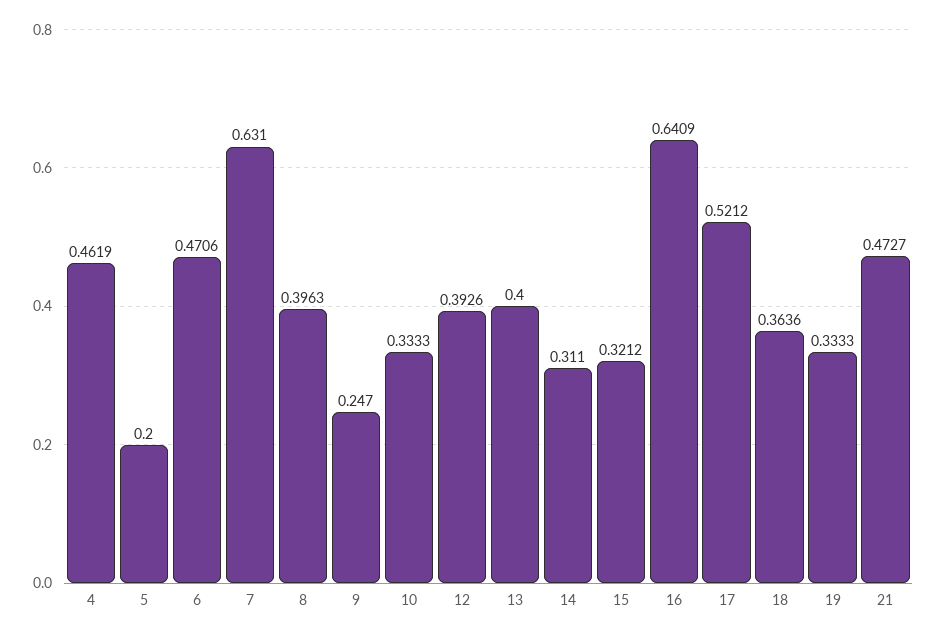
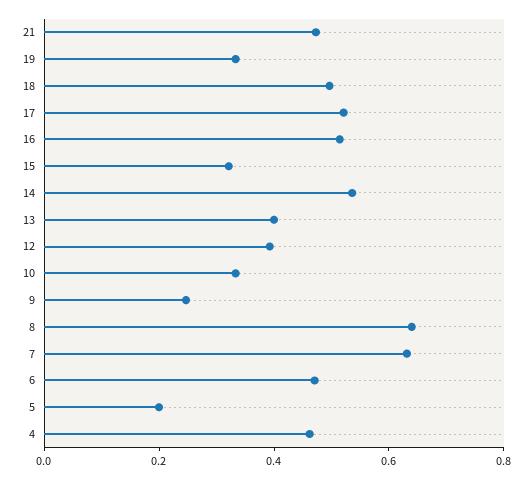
  {
    "4": 0.4619,
    "5": 0.2,
    "6": 0.4706,
    "7": 0.631,
-   "8": 0.3963,
+   "8": 0.65,
    "9": 0.247,
    "10": 0.3333,
    "12": 0.3926,
    "13": 0.4,
-   "14": 0.311,
+   "14": 0.55,
    "15": 0.3212,
-   "16": 0.6409,
+   "16": 0.5,
    "17": 0.5212,
-   "18": 0.3636,
+   "18": 0.5,
    "19": 0.3333,
    "21": 0.4727
  }

